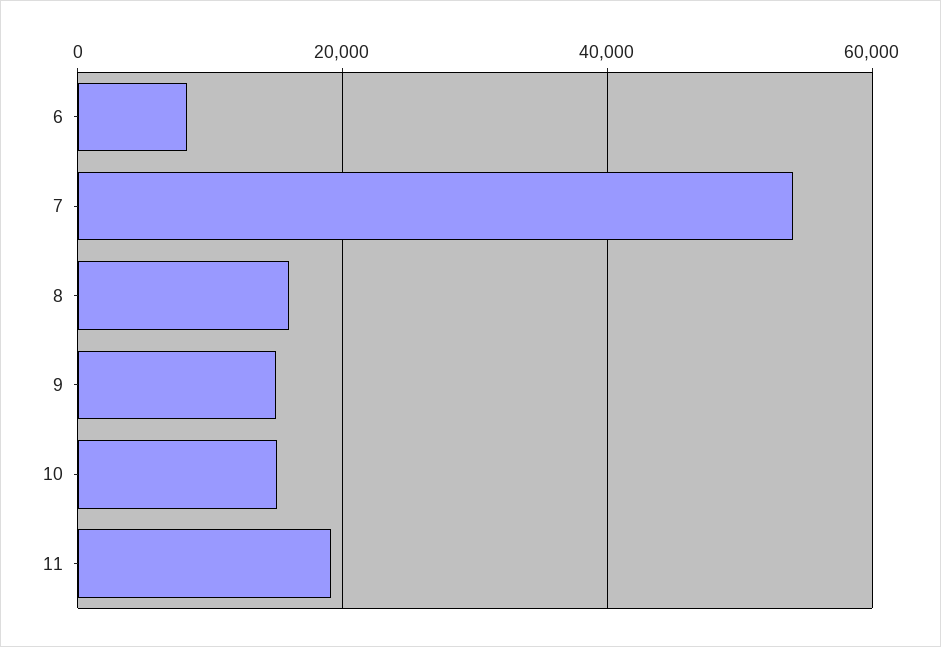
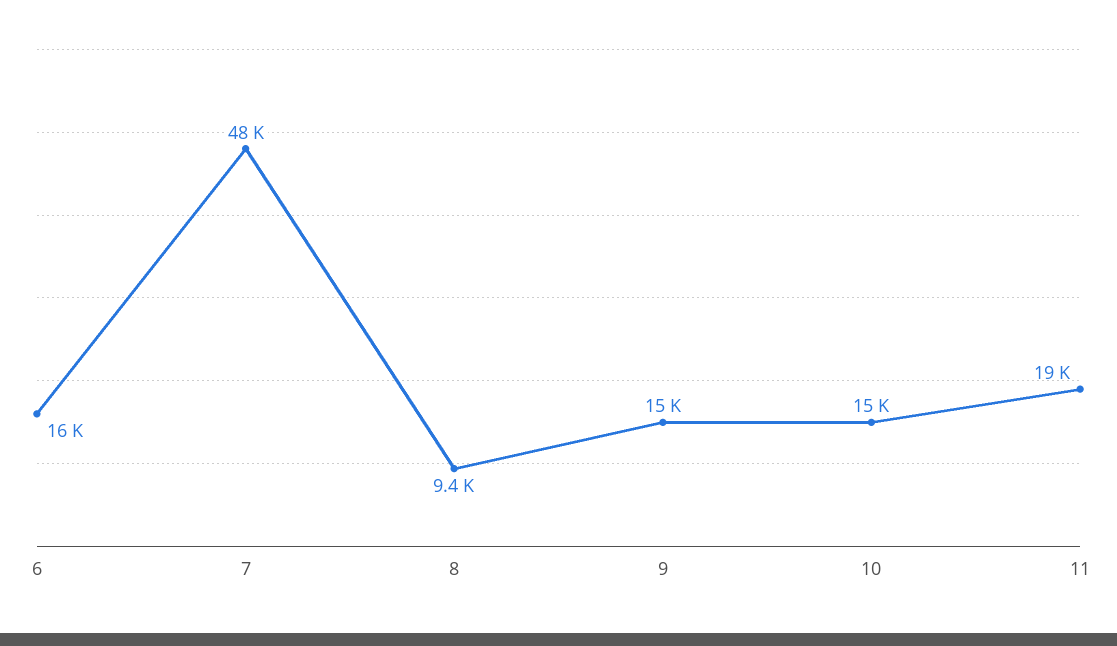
  {
-   "6": 8000,
+   "6": 16000,
-   "7": 54000,
+   "7": 48000,
-   "8": 16000,
+   "8": 9400,
    "9": 15000,
    "10": 15000,
    "11": 19000
  }

